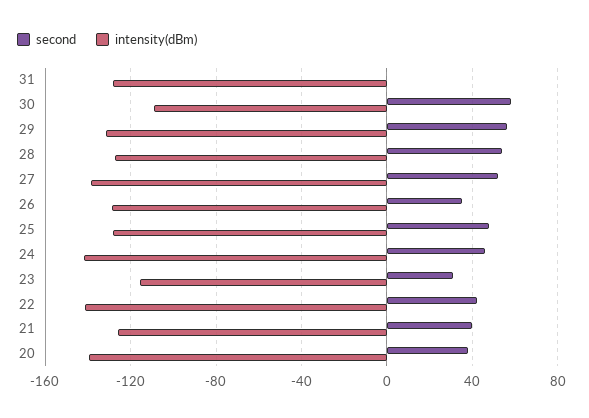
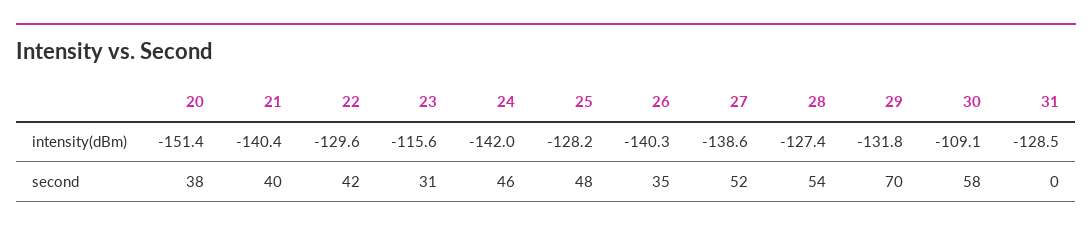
  {
    "second": {
      "31": 0,
      "30": 58,
-     "29": 55,
+     "29": 70,
      "28": 54,
      "27": 52,
      "26": 35,
      "25": 48,
      "24": 46,
      "23": 31,
      "22": 42,
      "21": 40,
      "20": 38
    },
    "intensity(dBm)": {
      "31": -128.5,
      "30": -109.1,
      "29": -131.8,
      "28": -127.4,
      "27": -138.6,
-     "26": -130,
+     "26": -140.3,
      "25": -128.2,
      "24": -142,
      "23": -115.6,
-     "22": -140,
+     "22": -129.6,
-     "21": -125,
+     "21": -140.4,
-     "20": -140
+     "20": -151.4
    }
  }

